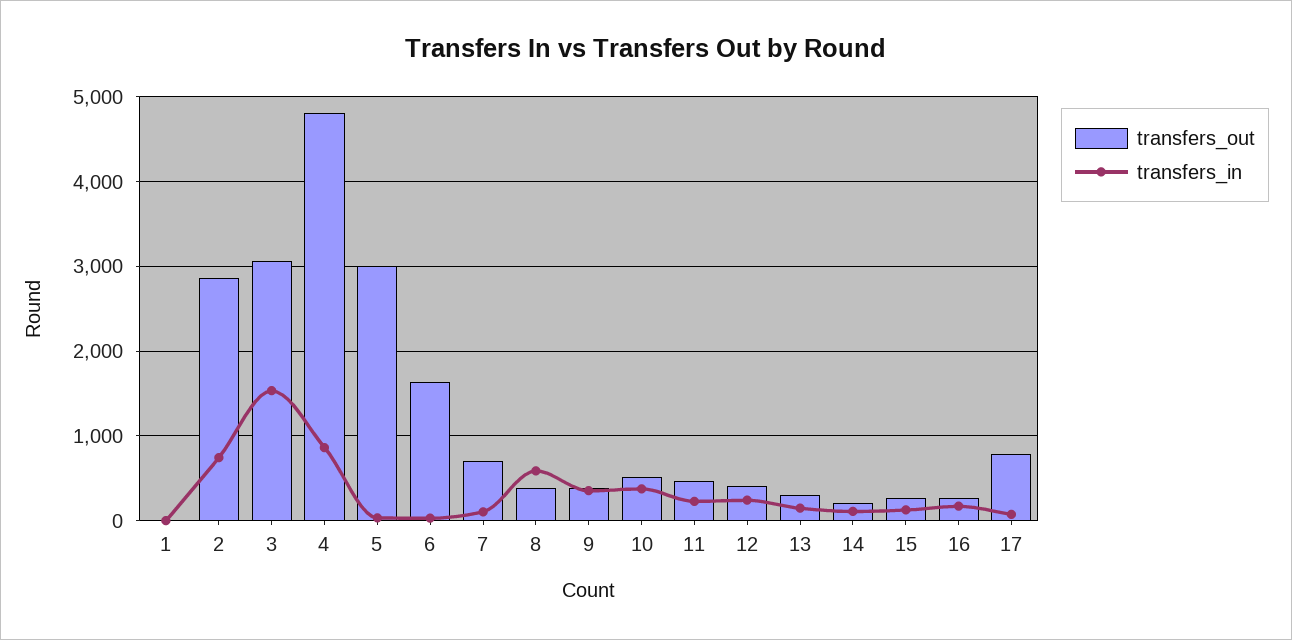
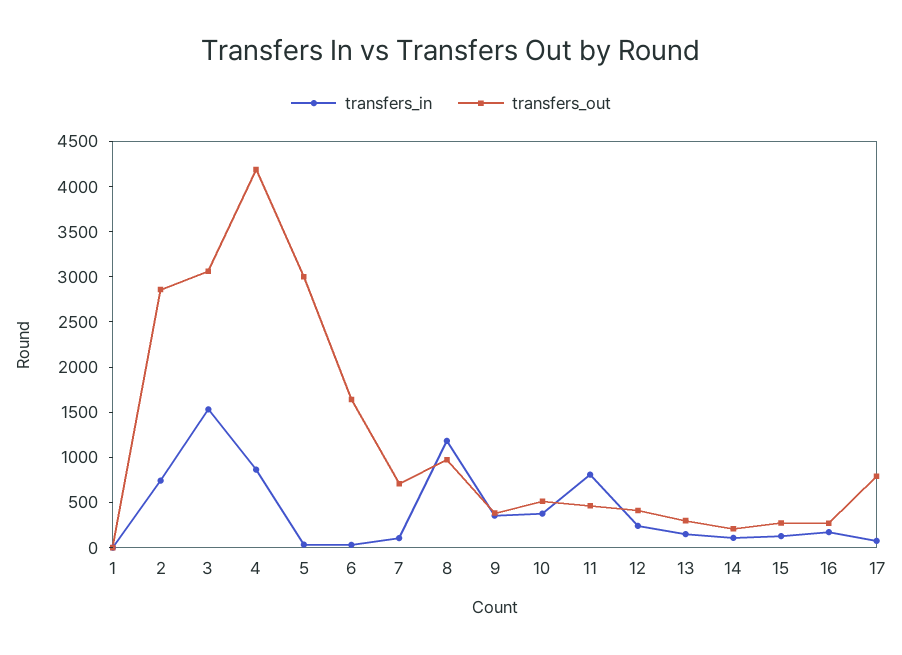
  {
    "transfers_out": {
      "1": 0,
      "2": 2900,
      "3": 3100,
-     "4": 4800,
+     "4": 4200,
      "5": 3000,
      "6": 1600,
      "7": 700,
-     "8": 400,
+     "8": 1000,
      "9": 400,
      "10": 500,
      "11": 500,
      "12": 400,
      "13": 300,
      "14": 200,
      "15": 300,
      "16": 300,
      "17": 800
    },
    "transfers_in": {
      "1": 0,
      "2": 700,
      "3": 1500,
      "4": 900,
      "5": 0,
      "6": 0,
      "7": 100,
-     "8": 600,
+     "8": 1200,
      "9": 400,
      "10": 400,
-     "11": 200,
+     "11": 800,
      "12": 200,
      "13": 100,
      "14": 100,
      "15": 100,
      "16": 200,
      "17": 100
    }
  }

